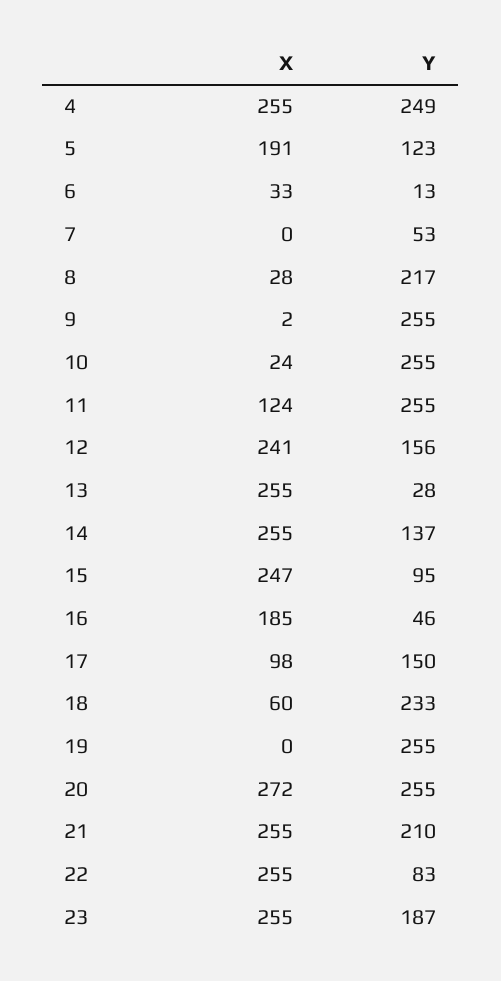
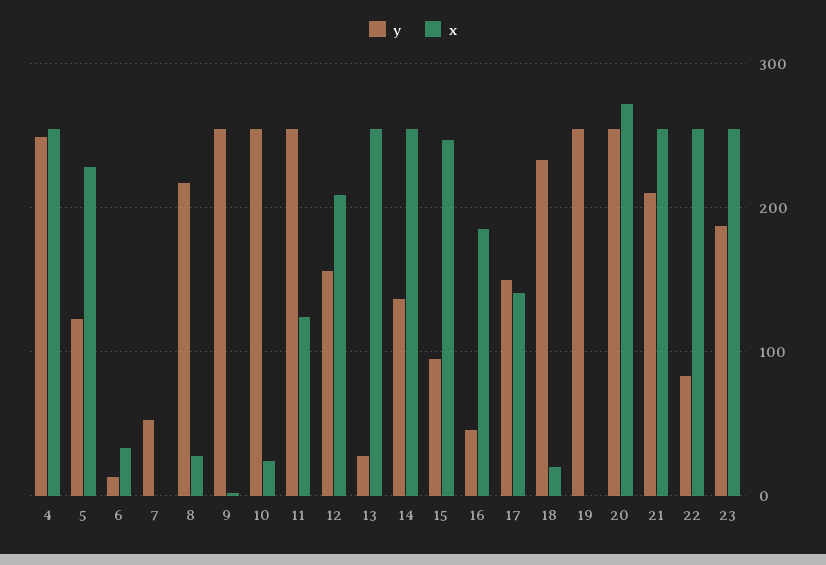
  {
    "X": {
      "4": 255,
-     "5": 191,
+     "5": 230,
      "6": 33,
      "7": 0,
      "8": 28,
      "9": 2,
      "10": 24,
      "11": 124,
-     "12": 241,
+     "12": 210,
      "13": 255,
      "14": 255,
      "15": 247,
      "16": 185,
-     "17": 98,
+     "17": 140,
-     "18": 60,
+     "18": 20,
      "19": 0,
      "20": 272,
      "21": 255,
      "22": 255,
      "23": 255
    },
    "Y": {
      "4": 249,
      "5": 123,
      "6": 13,
      "7": 53,
      "8": 217,
      "9": 255,
      "10": 255,
      "11": 255,
      "12": 156,
      "13": 28,
      "14": 137,
      "15": 95,
      "16": 46,
      "17": 150,
      "18": 233,
      "19": 255,
      "20": 255,
      "21": 210,
      "22": 83,
      "23": 187
    }
  }

